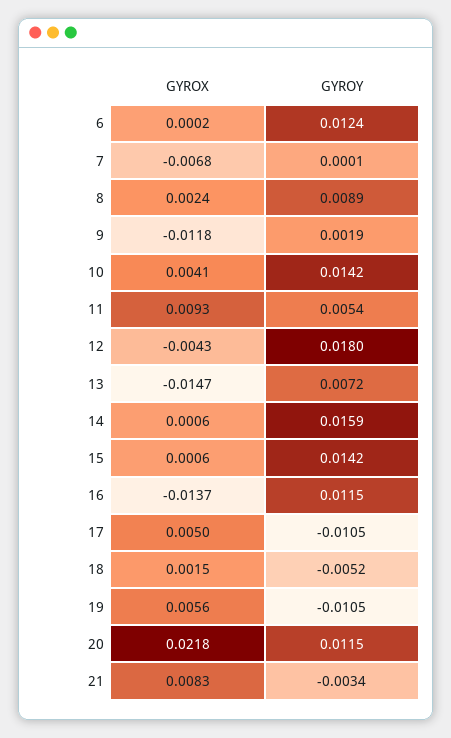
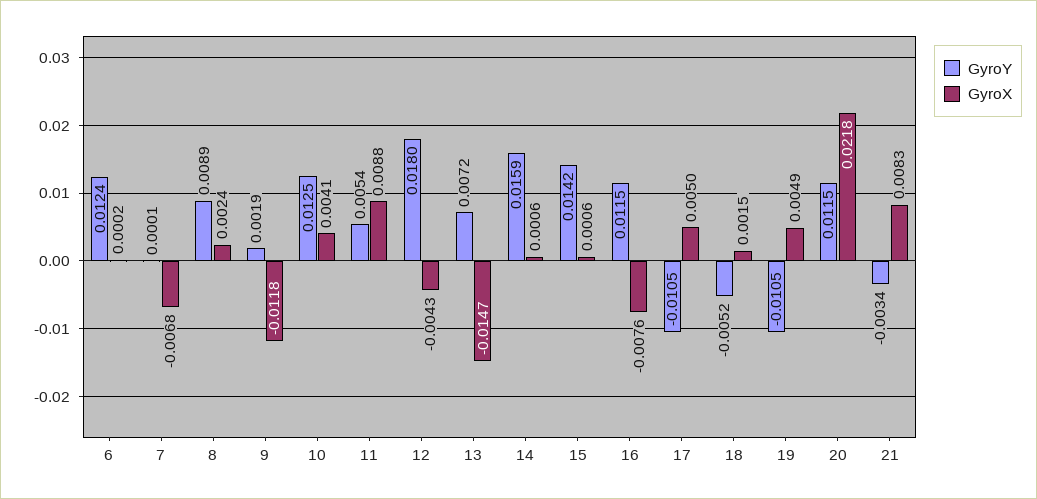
  {
    "GYROX": {
      "6": 0.0002,
      "7": -0.0068,
      "8": 0.0024,
      "9": -0.0118,
      "10": 0.0041,
-     "11": 0.0093,
+     "11": 0.0088,
      "12": -0.0043,
      "13": -0.0147,
      "14": 0.0006,
      "15": 0.0006,
-     "16": -0.0137,
+     "16": -0.0076,
      "17": 0.005,
      "18": 0.0015,
-     "19": 0.0056,
+     "19": 0.0049,
      "20": 0.0218,
      "21": 0.0083
    },
    "GYROY": {
      "6": 0.0124,
      "7": 0.0001,
      "8": 0.0089,
      "9": 0.0019,
-     "10": 0.0142,
+     "10": 0.0125,
      "11": 0.0054,
      "12": 0.018,
      "13": 0.0072,
      "14": 0.0159,
      "15": 0.0142,
      "16": 0.0115,
      "17": -0.0105,
      "18": -0.0052,
      "19": -0.0105,
      "20": 0.0115,
      "21": -0.0034
    }
  }

